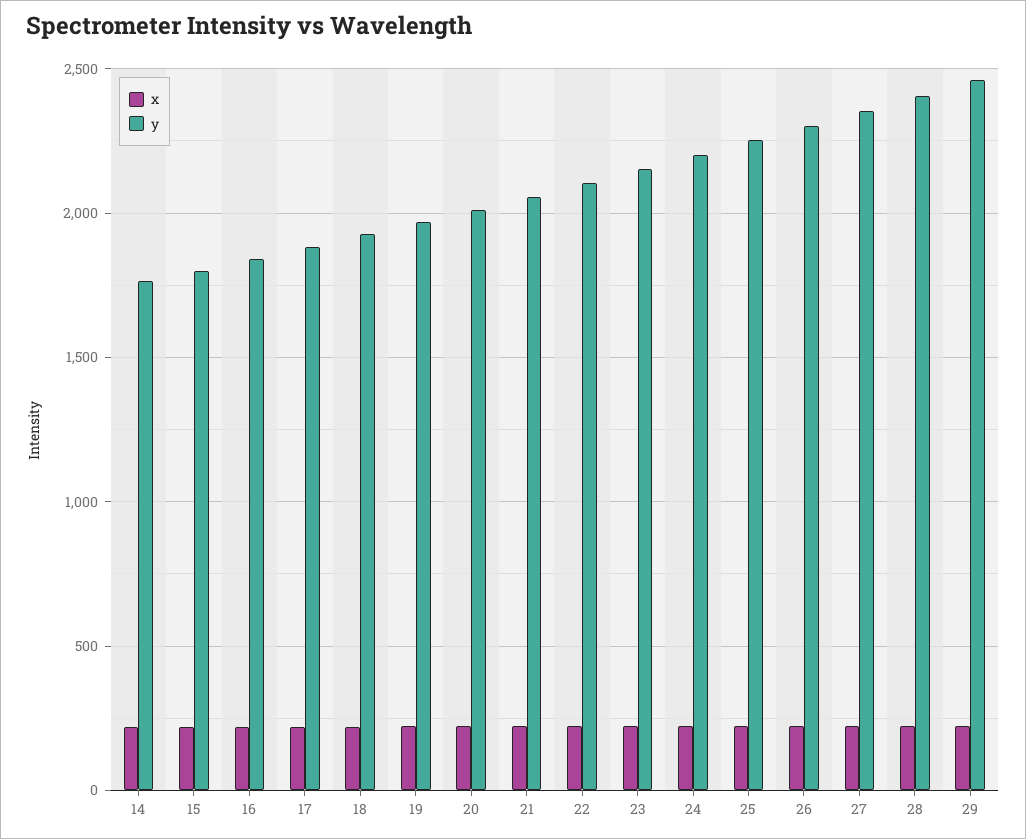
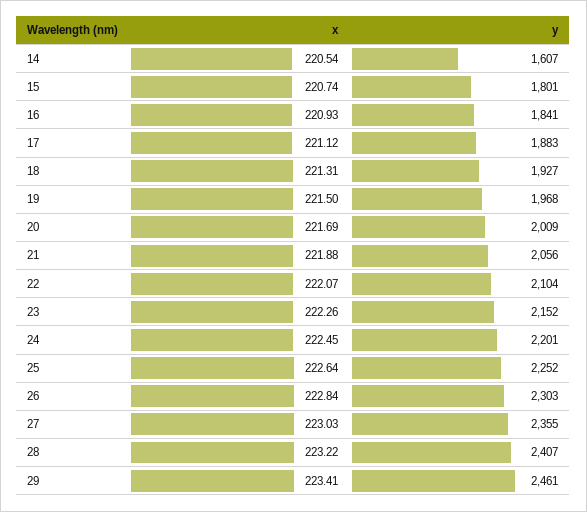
  {
    "x": {
      "14": 220.54,
      "15": 220.74,
      "16": 220.93,
      "17": 221.12,
      "18": 221.31,
      "19": 221.5,
      "20": 221.69,
      "21": 221.88,
      "22": 222.07,
      "23": 222.26,
      "24": 222.45,
      "25": 222.64,
      "26": 222.84,
      "27": 223.03,
      "28": 223.22,
      "29": 223.41
    },
    "y": {
-     "14": 1750,
+     "14": 1607,
      "15": 1801,
      "16": 1841,
      "17": 1883,
      "18": 1927,
      "19": 1968,
      "20": 2009,
      "21": 2056,
      "22": 2104,
      "23": 2152,
      "24": 2201,
      "25": 2252,
      "26": 2303,
      "27": 2355,
      "28": 2407,
      "29": 2461
    }
  }

